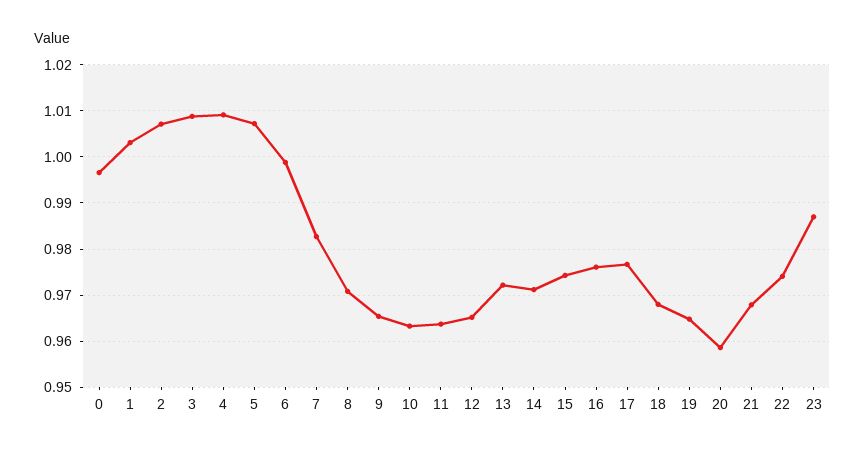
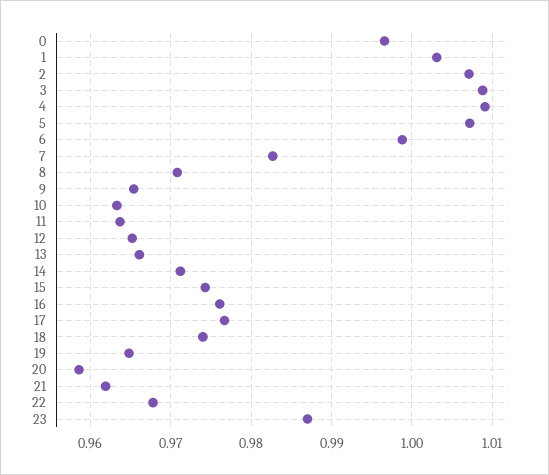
  {
    "0": 0.997,
    "1": 1.003,
    "2": 1.007,
    "3": 1.009,
    "4": 1.009,
    "5": 1.007,
    "6": 0.999,
    "7": 0.983,
    "8": 0.971,
    "9": 0.965,
    "10": 0.963,
    "11": 0.964,
    "12": 0.965,
-   "13": 0.972,
+   "13": 0.966,
    "14": 0.971,
    "15": 0.974,
    "16": 0.976,
    "17": 0.977,
-   "18": 0.968,
+   "18": 0.974,
    "19": 0.965,
    "20": 0.959,
-   "21": 0.968,
+   "21": 0.962,
-   "22": 0.974,
+   "22": 0.968,
    "23": 0.987
  }

